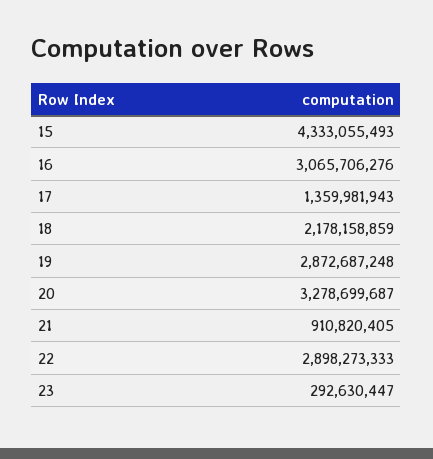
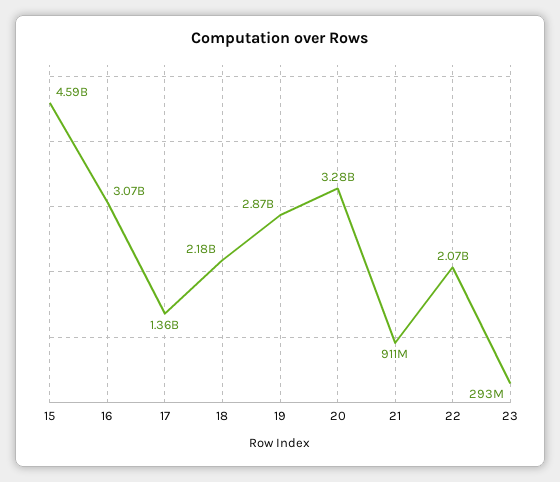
  {
-   "15": 4333055493,
+   "15": 4590000000,
    "16": 3065706276,
    "17": 1359981943,
    "18": 2178158859,
    "19": 2872687248,
    "20": 3278699687,
    "21": 910820405,
-   "22": 2898273333,
+   "22": 2070000000,
    "23": 292630447
  }

